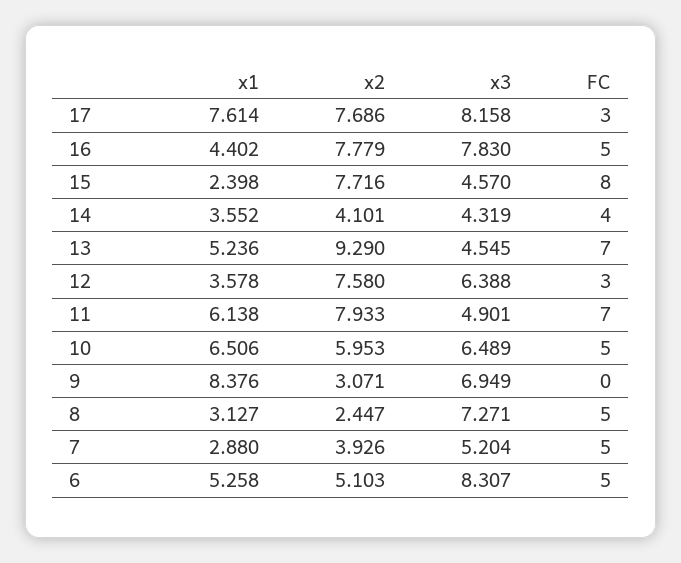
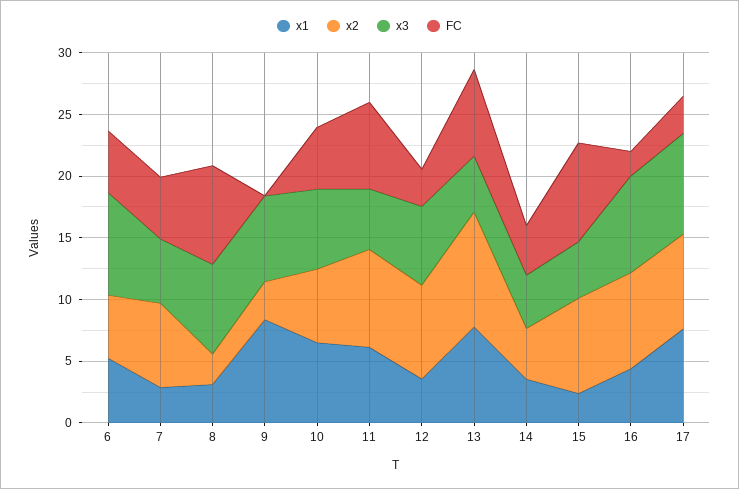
  {
    "x1": {
      "17": 7.614,
      "16": 4.402,
      "15": 2.398,
      "14": 3.552,
-     "13": 5.236,
+     "13": 8,
      "12": 3.578,
      "11": 6.138,
      "10": 6.506,
      "9": 8.376,
      "8": 3.127,
      "7": 2.88,
      "6": 5.258
    },
    "x2": {
      "17": 7.686,
      "16": 7.779,
      "15": 7.716,
      "14": 4.101,
      "13": 9.29,
      "12": 7.58,
      "11": 7.933,
      "10": 5.953,
      "9": 3.071,
      "8": 2.447,
-     "7": 3.926,
+     "7": 7,
      "6": 5.103
    },
    "x3": {
      "17": 8.158,
      "16": 7.83,
      "15": 4.57,
      "14": 4.319,
      "13": 4.545,
      "12": 6.388,
      "11": 4.901,
      "10": 6.489,
      "9": 6.949,
      "8": 7.271,
      "7": 5.204,
      "6": 8.307
    },
    "FC": {
      "17": 3,
-     "16": 5,
+     "16": 2,
      "15": 8,
      "14": 4,
      "13": 7,
      "12": 3,
      "11": 7,
      "10": 5,
      "9": 0,
-     "8": 5,
+     "8": 8,
      "7": 5,
      "6": 5
    }
  }

